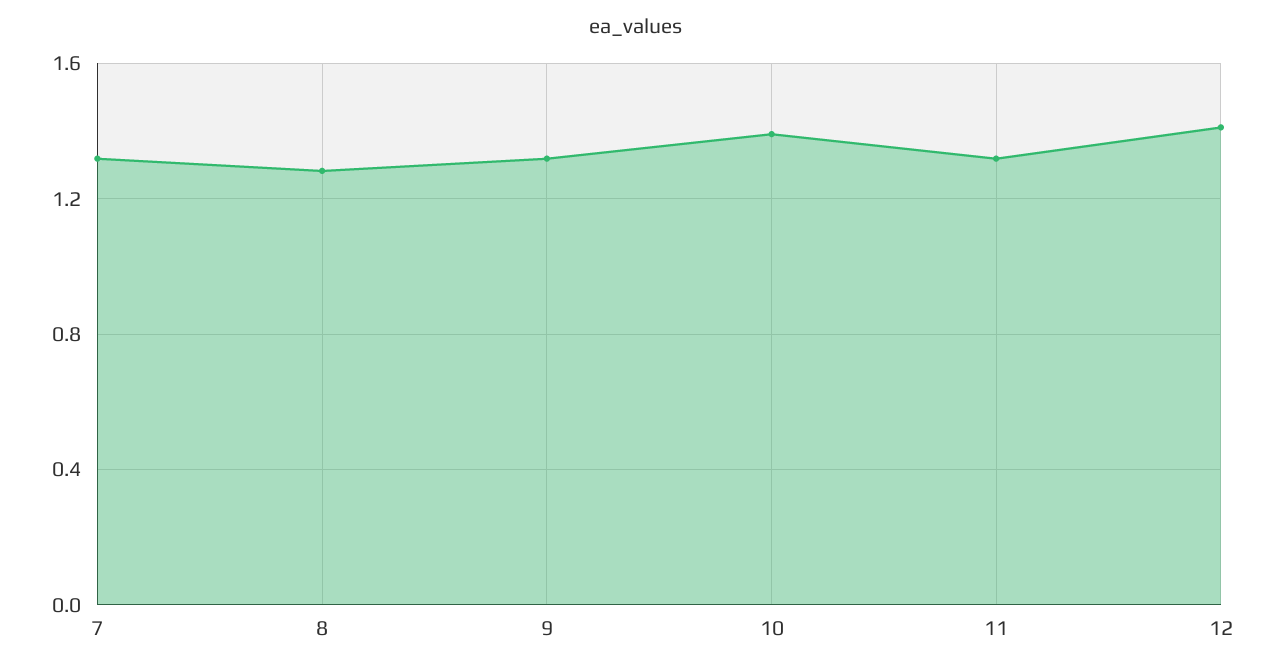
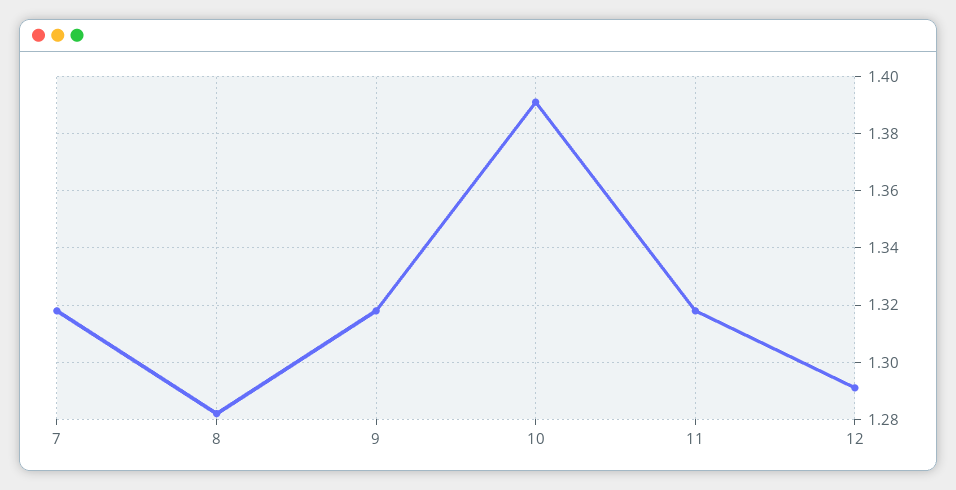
  {
    "7": 1.32,
    "8": 1.28,
    "9": 1.32,
    "10": 1.39,
    "11": 1.32,
-   "12": 1.4
+   "12": 1.29
  }

